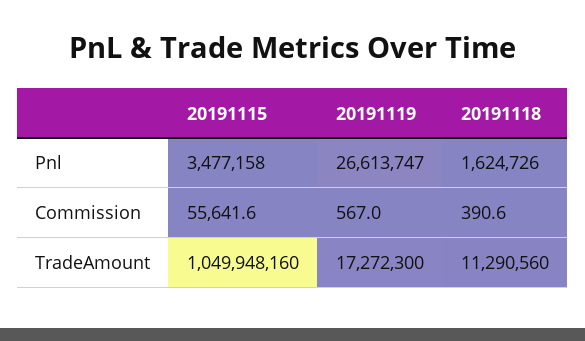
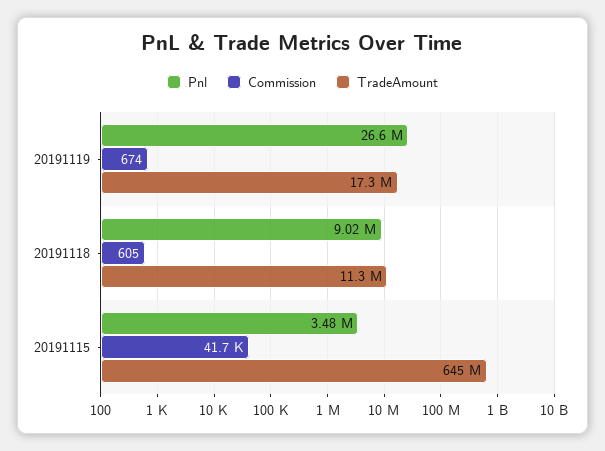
  {
    "Pnl": {
      "20191115": 3477158,
      "20191119": 26613747,
-     "20191118": 1624726
+     "20191118": 9020000
    },
    "Commission": {
-     "20191115": 55641.6,
+     "20191115": 41700,
-     "20191119": 567,
+     "20191119": 674,
-     "20191118": 390.6
+     "20191118": 605
    },
    "TradeAmount": {
-     "20191115": 1049948160,
+     "20191115": 645000000,
      "20191119": 17272300,
      "20191118": 11290560
    }
  }

